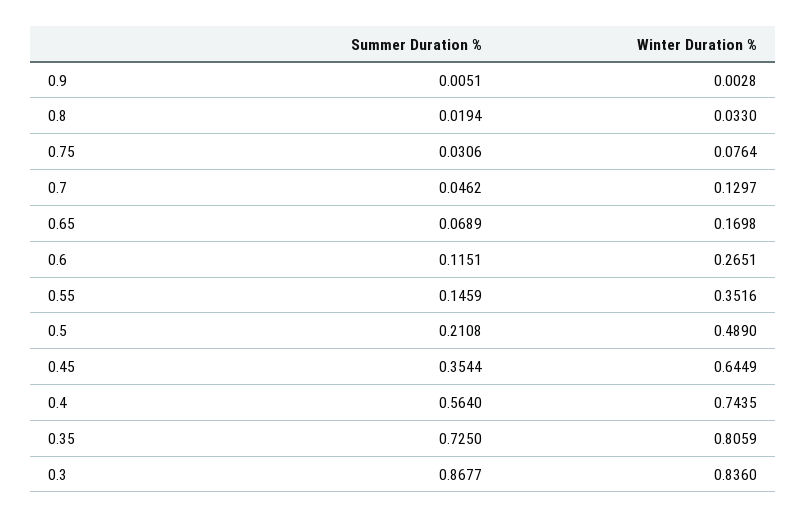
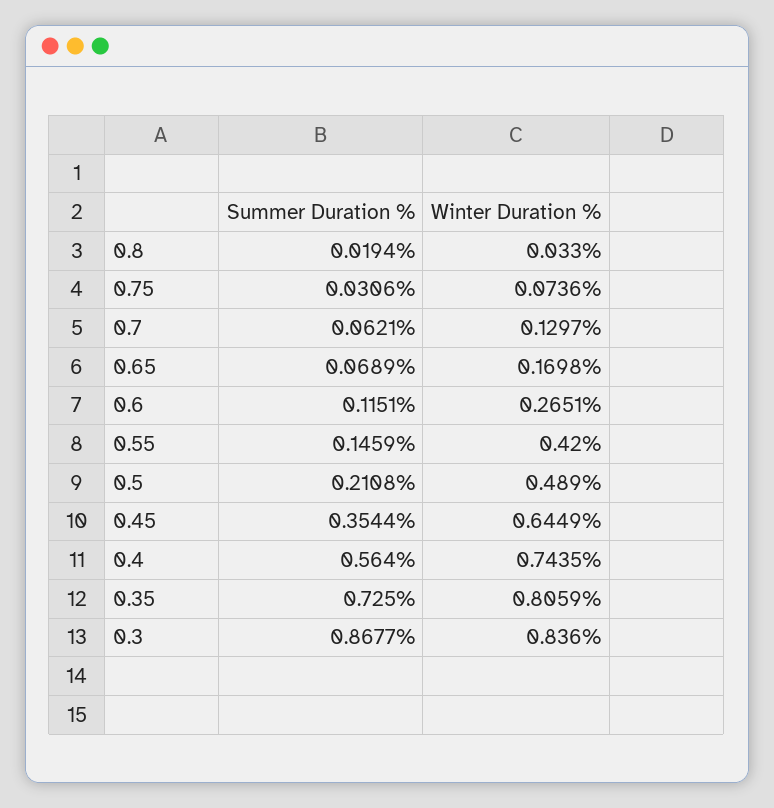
  {
    "Summer Duration %": {
-     "0.9": 0.0051,
      "0.8": 0.0194,
      "0.75": 0.0306,
-     "0.7": 0.0462,
+     "0.7": 0.0621,
      "0.65": 0.0689,
      "0.6": 0.1151,
      "0.55": 0.1459,
      "0.5": 0.2108,
      "0.45": 0.3544,
      "0.4": 0.564,
      "0.35": 0.725,
      "0.3": 0.8677
    },
    "Winter Duration %": {
-     "0.9": 0.0028,
      "0.8": 0.033,
-     "0.75": 0.0764,
+     "0.75": 0.0736,
      "0.7": 0.1297,
      "0.65": 0.1698,
      "0.6": 0.2651,
-     "0.55": 0.3516,
+     "0.55": 0.42,
      "0.5": 0.489,
      "0.45": 0.6449,
      "0.4": 0.7435,
      "0.35": 0.8059,
      "0.3": 0.836
    }
  }

